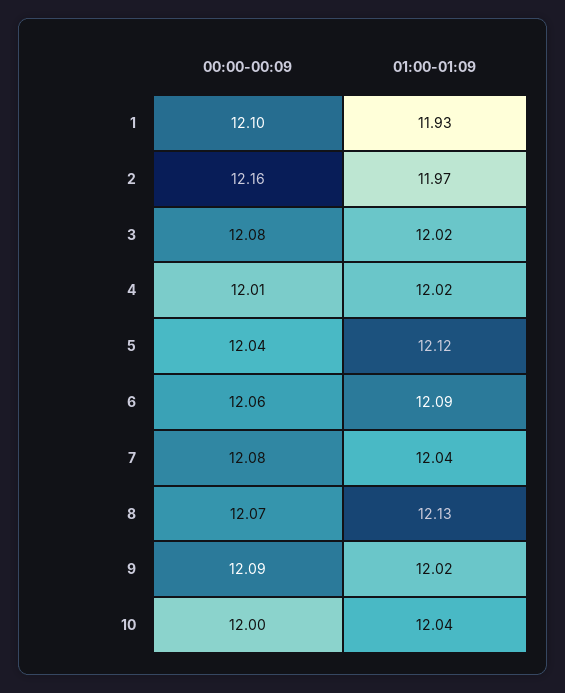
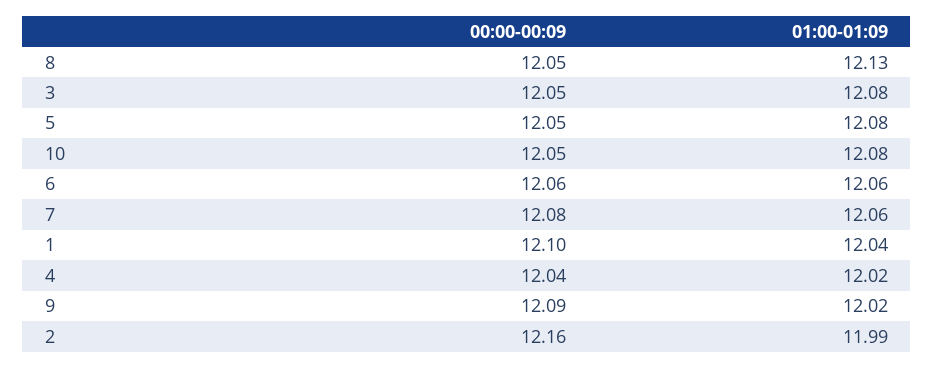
  {
    "00:00-00:09": {
      "1": 12.1,
      "2": 12.16,
-     "3": 12.08,
+     "3": 12.05,
-     "4": 12.01,
+     "4": 12.04,
-     "5": 12.04,
+     "5": 12.05,
      "6": 12.06,
      "7": 12.08,
-     "8": 12.07,
+     "8": 12.05,
      "9": 12.09,
-     "10": 12
+     "10": 12.05
    },
    "01:00-01:09": {
-     "1": 11.93,
+     "1": 12.04,
-     "2": 11.97,
+     "2": 11.99,
-     "3": 12.02,
+     "3": 12.08,
      "4": 12.02,
-     "5": 12.12,
+     "5": 12.08,
-     "6": 12.09,
+     "6": 12.06,
-     "7": 12.04,
+     "7": 12.06,
      "8": 12.13,
      "9": 12.02,
-     "10": 12.04
+     "10": 12.08
    }
  }

